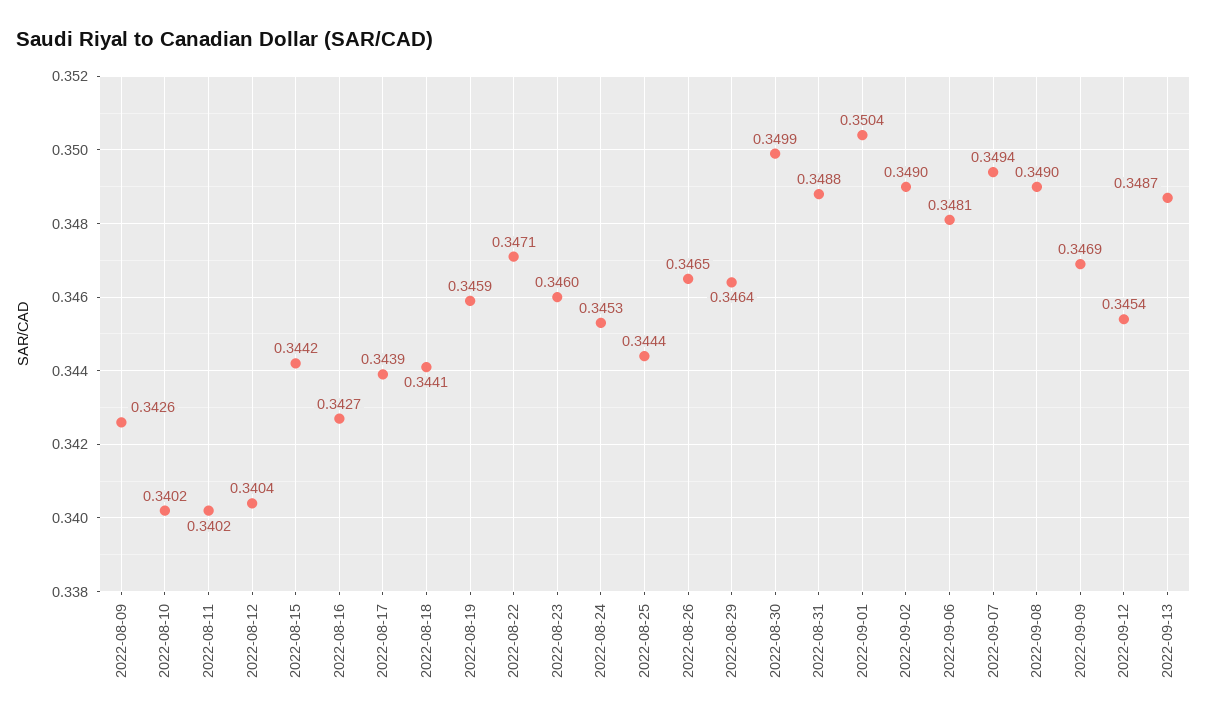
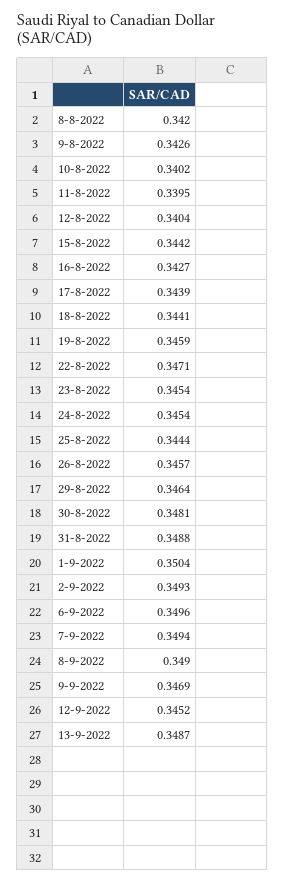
  {
    "2022-08-09": 0.3426,
    "2022-08-10": 0.3402,
-   "2022-08-11": 0.3402,
+   "2022-08-11": 0.3395,
    "2022-08-12": 0.3404,
    "2022-08-15": 0.3442,
    "2022-08-16": 0.3427,
    "2022-08-17": 0.3439,
    "2022-08-18": 0.3441,
    "2022-08-19": 0.3459,
    "2022-08-22": 0.3471,
-   "2022-08-23": 0.346,
+   "2022-08-23": 0.3454,
-   "2022-08-24": 0.3453,
+   "2022-08-24": 0.3454,
    "2022-08-25": 0.3444,
-   "2022-08-26": 0.3465,
+   "2022-08-26": 0.3457,
    "2022-08-29": 0.3464,
-   "2022-08-30": 0.3499,
+   "2022-08-30": 0.3481,
    "2022-08-31": 0.3488,
    "2022-09-01": 0.3504,
-   "2022-09-02": 0.349,
+   "2022-09-02": 0.3493,
-   "2022-09-06": 0.3481,
+   "2022-09-06": 0.3496,
    "2022-09-07": 0.3494,
    "2022-09-08": 0.349,
    "2022-09-09": 0.3469,
-   "2022-09-12": 0.3454,
+   "2022-09-12": 0.3452,
-   "2022-09-13": 0.3487
+   "2022-09-13": 0.3487,
+   "8-8-2022": 0.342
  }

